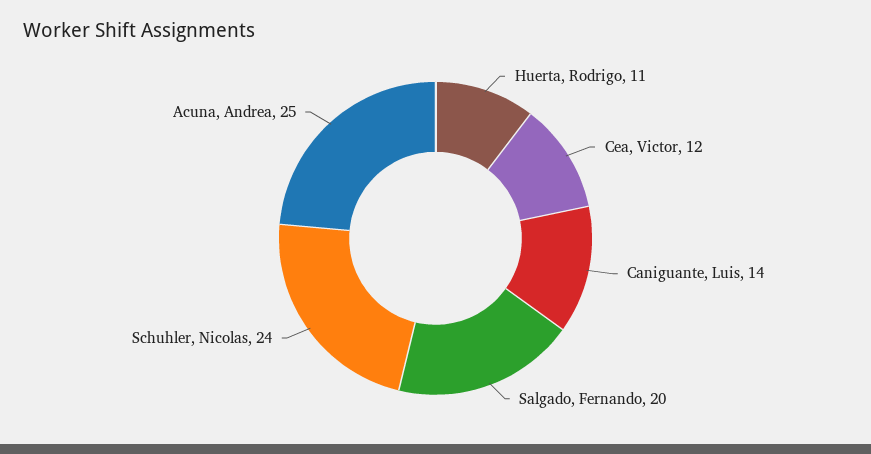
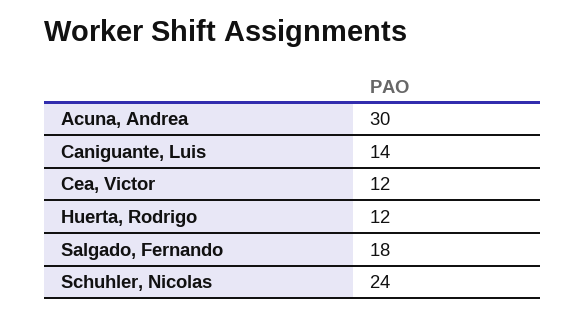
  {
-   "Huerta, Rodrigo": 11,
+   "Huerta, Rodrigo": 12,
    "Cea, Victor": 12,
    "Caniguante, Luis": 14,
-   "Salgado, Fernando": 20,
+   "Salgado, Fernando": 18,
    "Schuhler, Nicolas": 24,
-   "Acuna, Andrea": 25
+   "Acuna, Andrea": 30
  }

